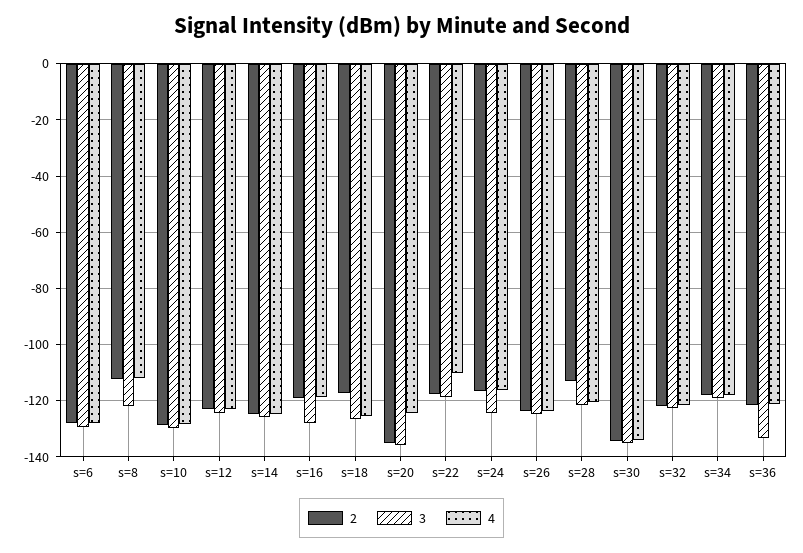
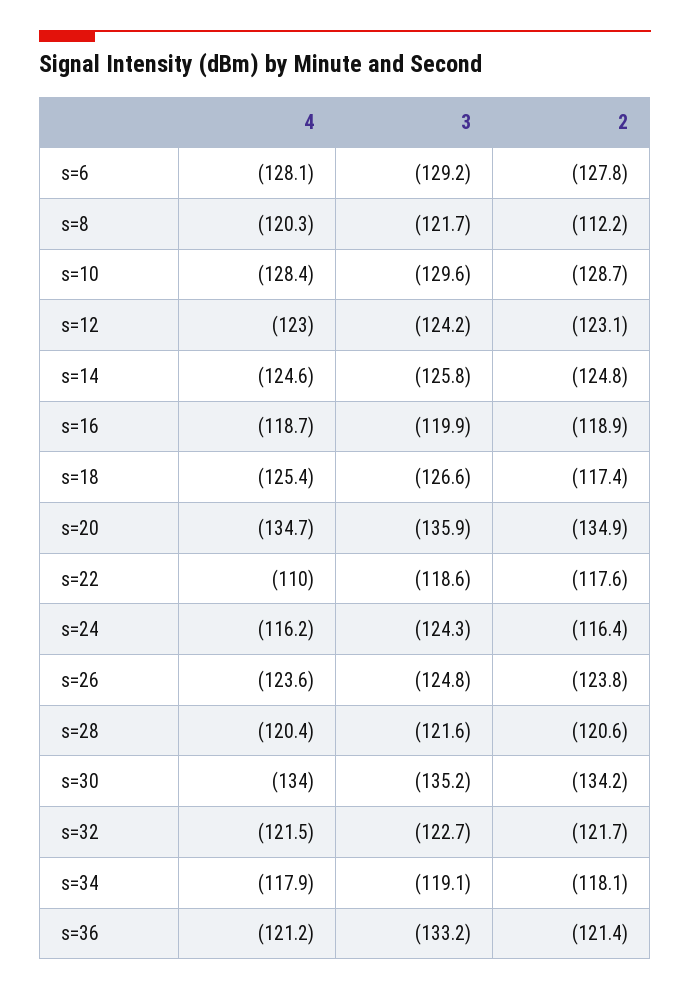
  {
    "2": {
      "s=6": -127.8,
      "s=8": -112.2,
      "s=10": -128.7,
      "s=12": -123.1,
      "s=14": -124.8,
      "s=16": -118.9,
      "s=18": -117.4,
      "s=20": -134.9,
      "s=22": -117.6,
      "s=24": -116.4,
      "s=26": -123.8,
-     "s=28": -112.5,
+     "s=28": -120.6,
      "s=30": -134.2,
      "s=32": -121.7,
      "s=34": -118.1,
      "s=36": -121.4
    },
    "3": {
      "s=6": -129.2,
      "s=8": -121.7,
      "s=10": -129.6,
      "s=12": -124.2,
      "s=14": -125.8,
-     "s=16": -127.5,
+     "s=16": -119.9,
      "s=18": -126.6,
      "s=20": -135.9,
      "s=22": -118.6,
      "s=24": -124.3,
      "s=26": -124.8,
      "s=28": -121.6,
      "s=30": -135.2,
      "s=32": -122.7,
      "s=34": -119.1,
      "s=36": -133.2
    },
    "4": {
      "s=6": -128.1,
-     "s=8": -112.5,
+     "s=8": -120.3,
      "s=10": -128.4,
      "s=12": -123,
      "s=14": -124.6,
      "s=16": -118.7,
      "s=18": -125.4,
-     "s=20": -125,
+     "s=20": -134.7,
      "s=22": -110,
      "s=24": -116.2,
      "s=26": -123.6,
      "s=28": -120.4,
      "s=30": -134,
      "s=32": -121.5,
      "s=34": -117.9,
      "s=36": -121.2
    }
  }

